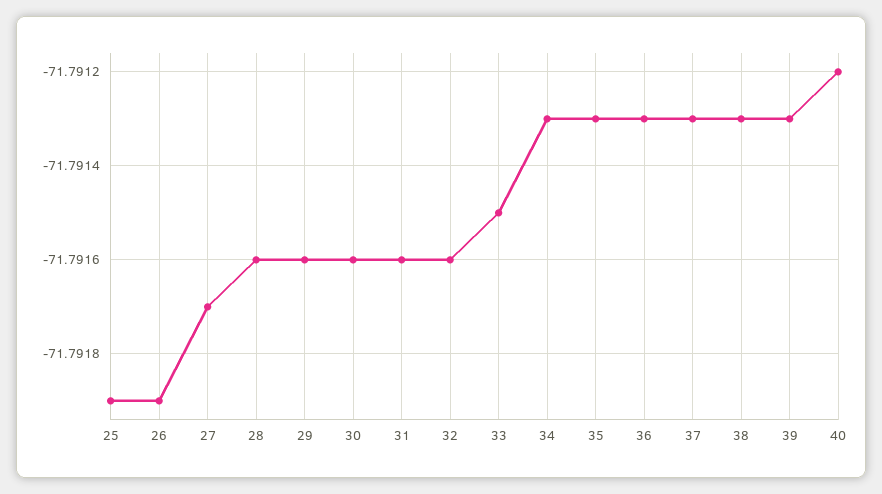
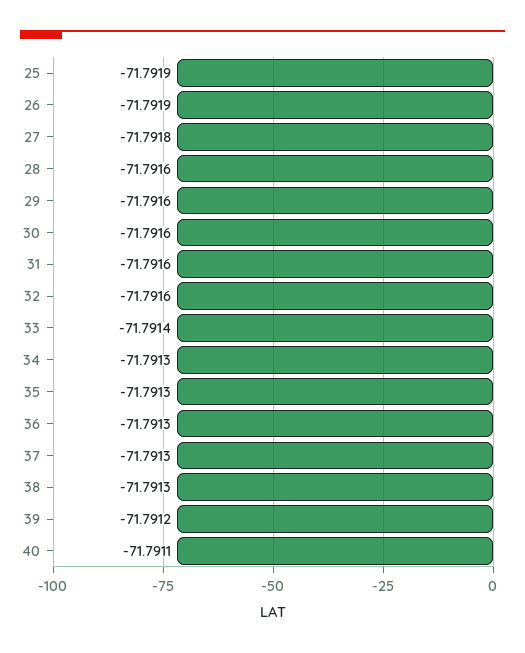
  {
    "25": -71.7919,
    "26": -71.7919,
-   "27": -71.7917,
+   "27": -71.7918,
    "28": -71.7916,
    "29": -71.7916,
    "30": -71.7916,
    "31": -71.7916,
    "32": -71.7916,
-   "33": -71.7915,
+   "33": -71.7914,
    "34": -71.7913,
    "35": -71.7913,
    "36": -71.7913,
    "37": -71.7913,
    "38": -71.7913,
-   "39": -71.7913,
+   "39": -71.7912,
-   "40": -71.7912
+   "40": -71.7911
  }

